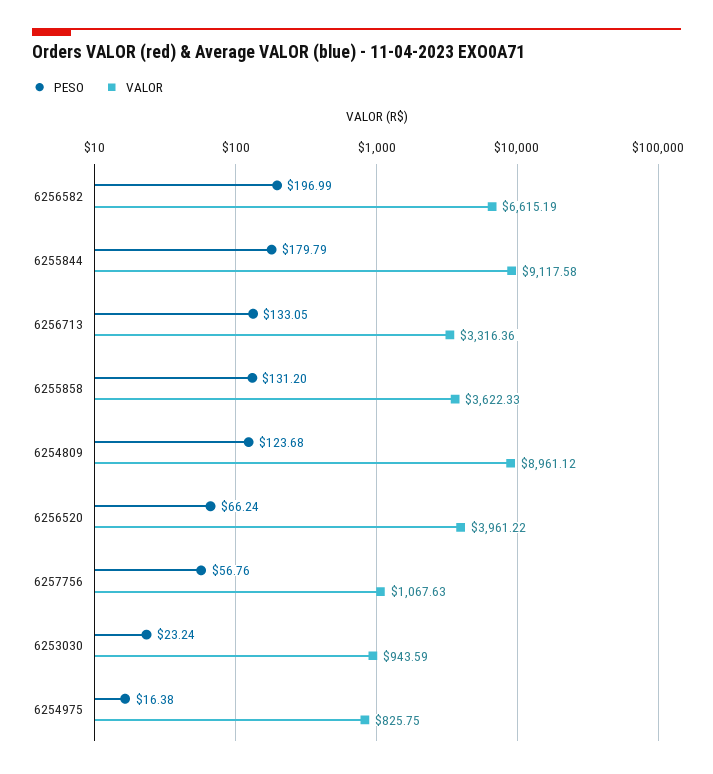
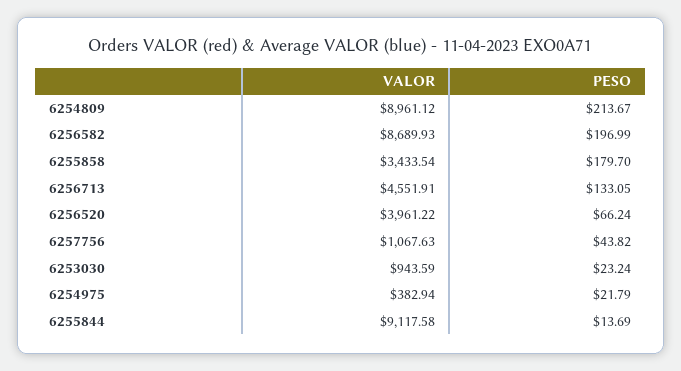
  {
    "PESO": {
      "6256582": 196.99,
-     "6255844": 179.79,
+     "6255844": 13.69,
      "6256713": 133.05,
-     "6255858": 131.2,
+     "6255858": 179.7,
-     "6254809": 123.68,
+     "6254809": 213.67,
      "6256520": 66.24,
-     "6257756": 56.76,
+     "6257756": 43.82,
      "6253030": 23.24,
-     "6254975": 16.38
+     "6254975": 21.79
    },
    "VALOR": {
-     "6256582": 6615.19,
+     "6256582": 8689.93,
      "6255844": 9117.58,
-     "6256713": 3316.36,
+     "6256713": 4551.91,
-     "6255858": 3622.33,
+     "6255858": 3433.54,
      "6254809": 8961.12,
      "6256520": 3961.22,
      "6257756": 1067.63,
      "6253030": 943.59,
-     "6254975": 825.75
+     "6254975": 382.94
    }
  }

